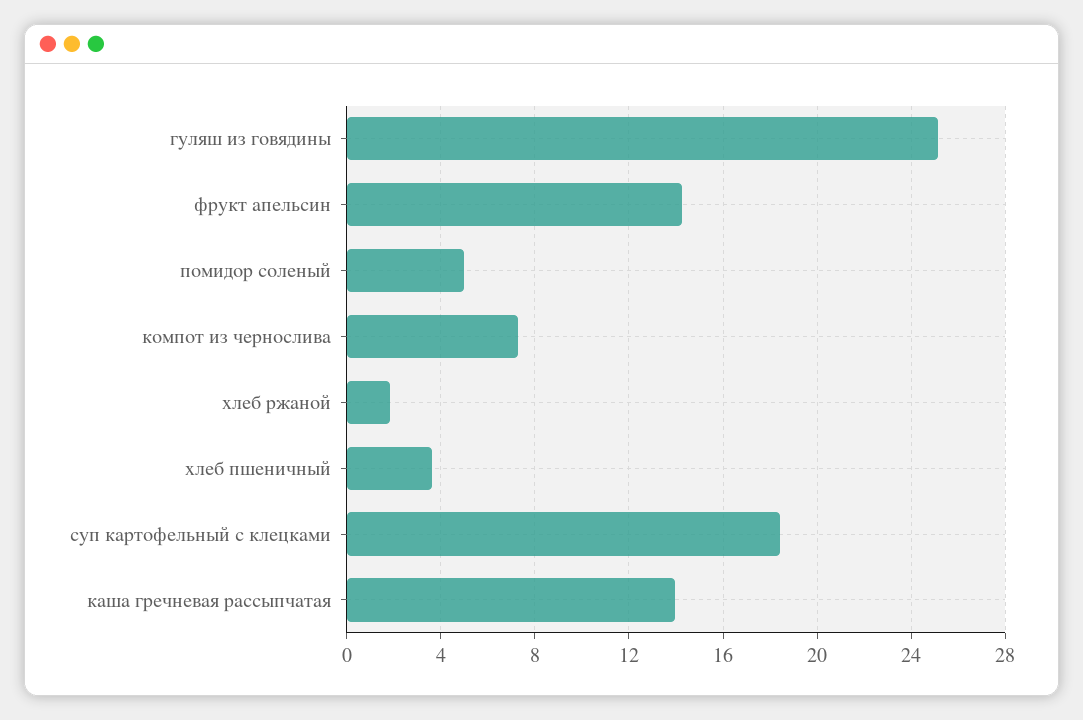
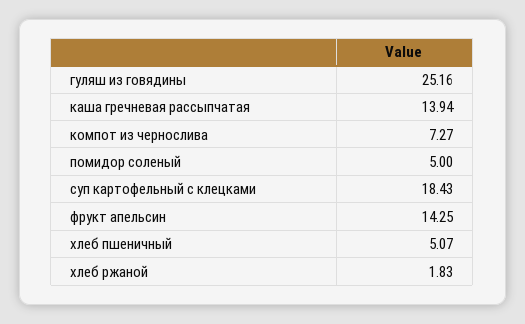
  {
    "гуляш из говядины": 25.16,
    "фрукт апельсин": 14.25,
    "помидор соленый": 5,
    "компот из чернослива": 7.27,
    "хлеб ржаной": 1.83,
-   "хлеб пшеничный": 3.5,
+   "хлеб пшеничный": 5.07,
    "суп картофельный с клецками": 18.43,
    "каша гречневая рассыпчатая": 13.94
  }

